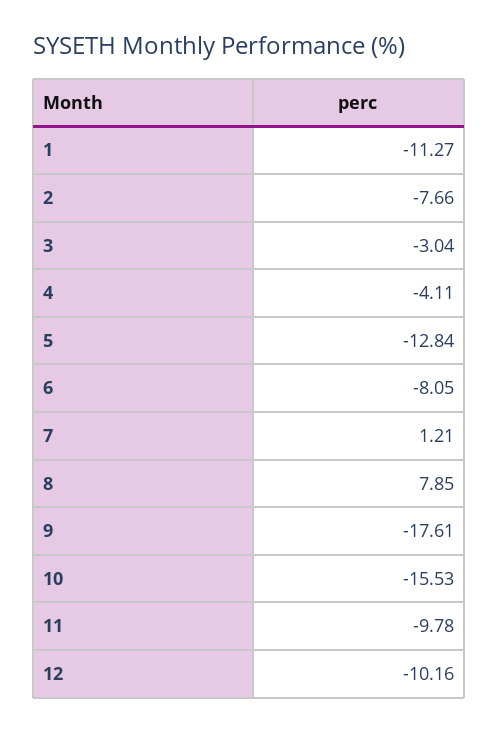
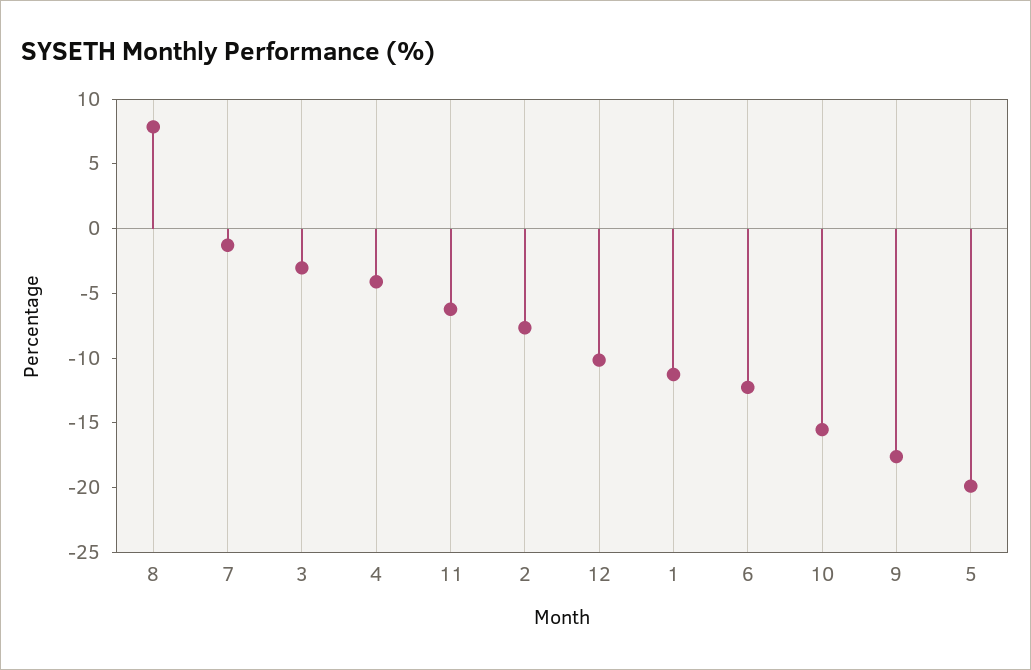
  {
    "1": -11.27,
    "2": -7.66,
    "3": -3.04,
    "4": -4.11,
-   "5": -12.84,
+   "5": -20,
-   "6": -8.05,
+   "6": -12,
-   "7": 1.21,
+   "7": -1,
    "8": 7.85,
    "9": -17.61,
    "10": -15.53,
-   "11": -9.78,
+   "11": -6,
    "12": -10.16
  }

